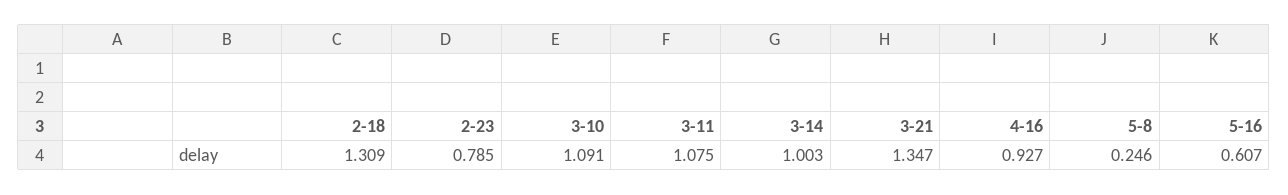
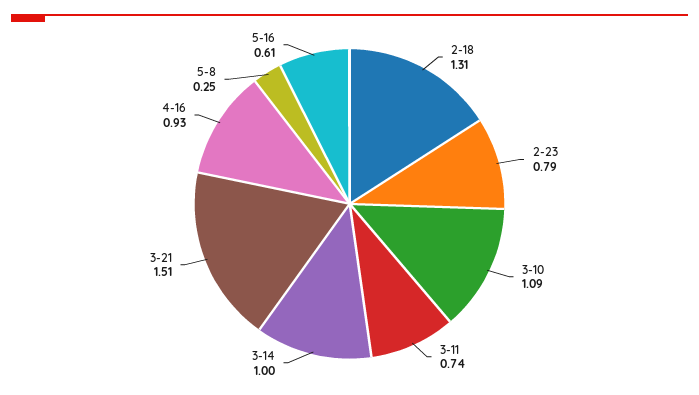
  {
    "2-18": 1.309,
    "2-23": 0.785,
    "3-10": 1.091,
-   "3-11": 1.075,
+   "3-11": 0.74,
    "3-14": 1.003,
-   "3-21": 1.347,
+   "3-21": 1.51,
    "4-16": 0.927,
    "5-8": 0.246,
    "5-16": 0.607
  }

